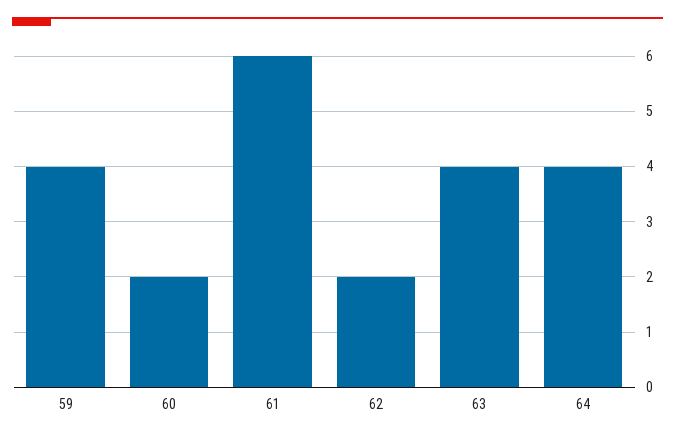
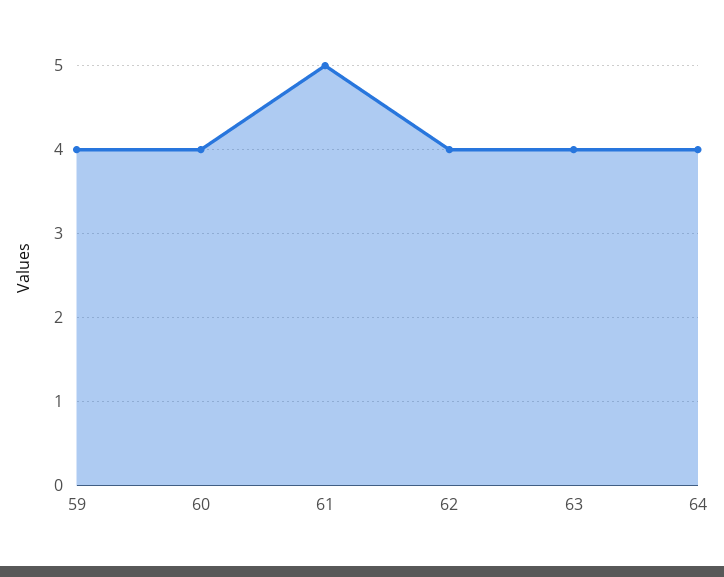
  {
    "59": 4,
-   "60": 2,
+   "60": 4,
-   "61": 6,
+   "61": 5,
-   "62": 2,
+   "62": 4,
    "63": 4,
    "64": 4
  }

